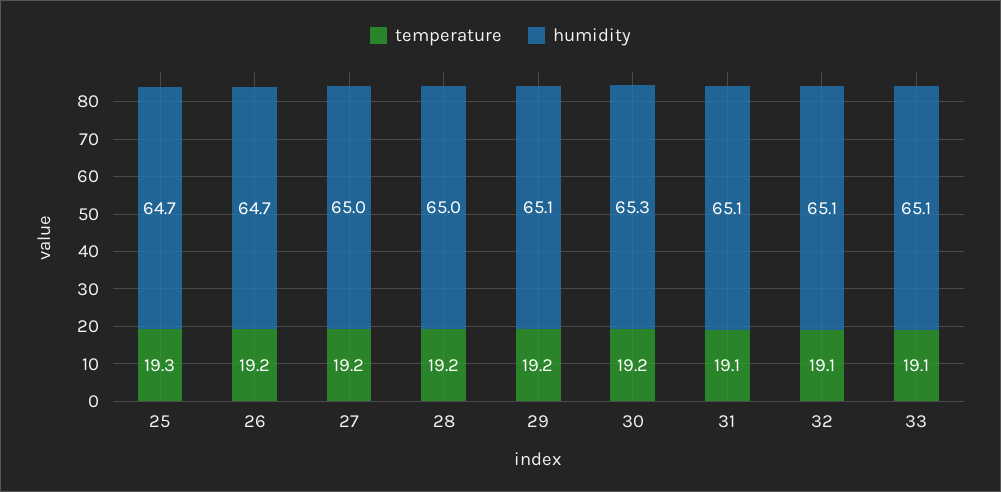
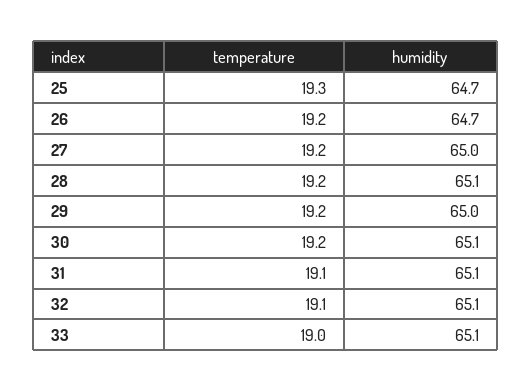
  {
    "temperature": {
      "25": 19.3,
      "26": 19.2,
      "27": 19.2,
      "28": 19.2,
      "29": 19.2,
      "30": 19.2,
      "31": 19.1,
      "32": 19.1,
-     "33": 19.1
+     "33": 19
    },
    "humidity": {
      "25": 64.7,
      "26": 64.7,
      "27": 65,
-     "28": 65,
+     "28": 65.1,
-     "29": 65.1,
+     "29": 65,
-     "30": 65.3,
+     "30": 65.1,
      "31": 65.1,
      "32": 65.1,
      "33": 65.1
    }
  }

